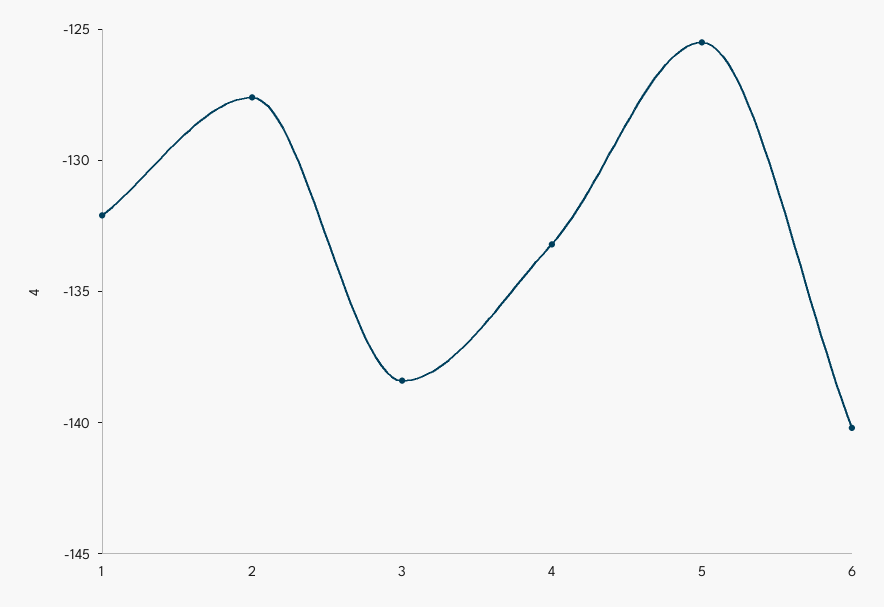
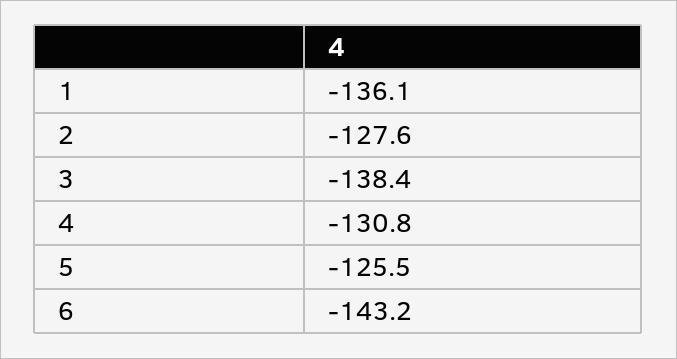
  {
-   "1": -132,
+   "1": -136.1,
    "2": -127.6,
    "3": -138.4,
-   "4": -133,
+   "4": -130.8,
    "5": -125.5,
-   "6": -140
+   "6": -143.2
  }

